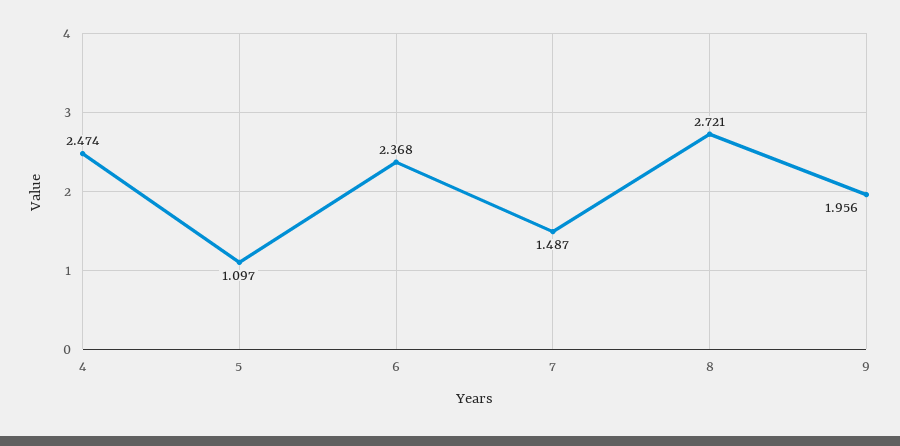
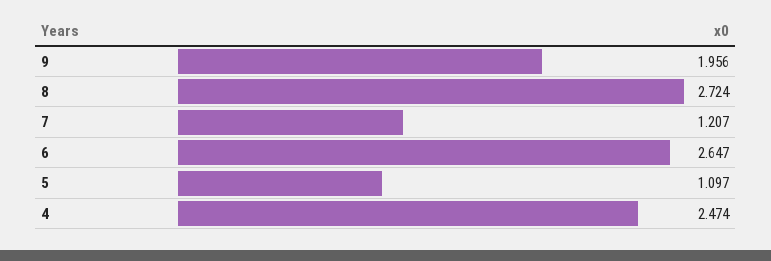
  {
    "4": 2.474,
    "5": 1.097,
-   "6": 2.368,
+   "6": 2.647,
-   "7": 1.487,
+   "7": 1.207,
-   "8": 2.721,
+   "8": 2.724,
    "9": 1.956
  }

